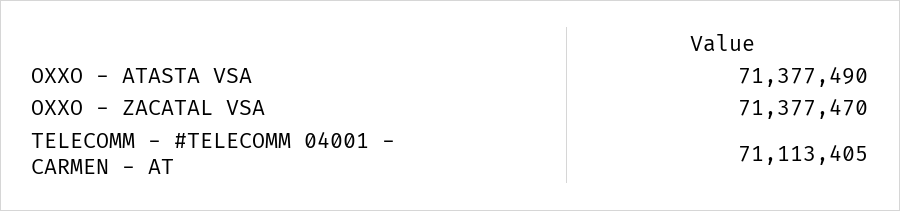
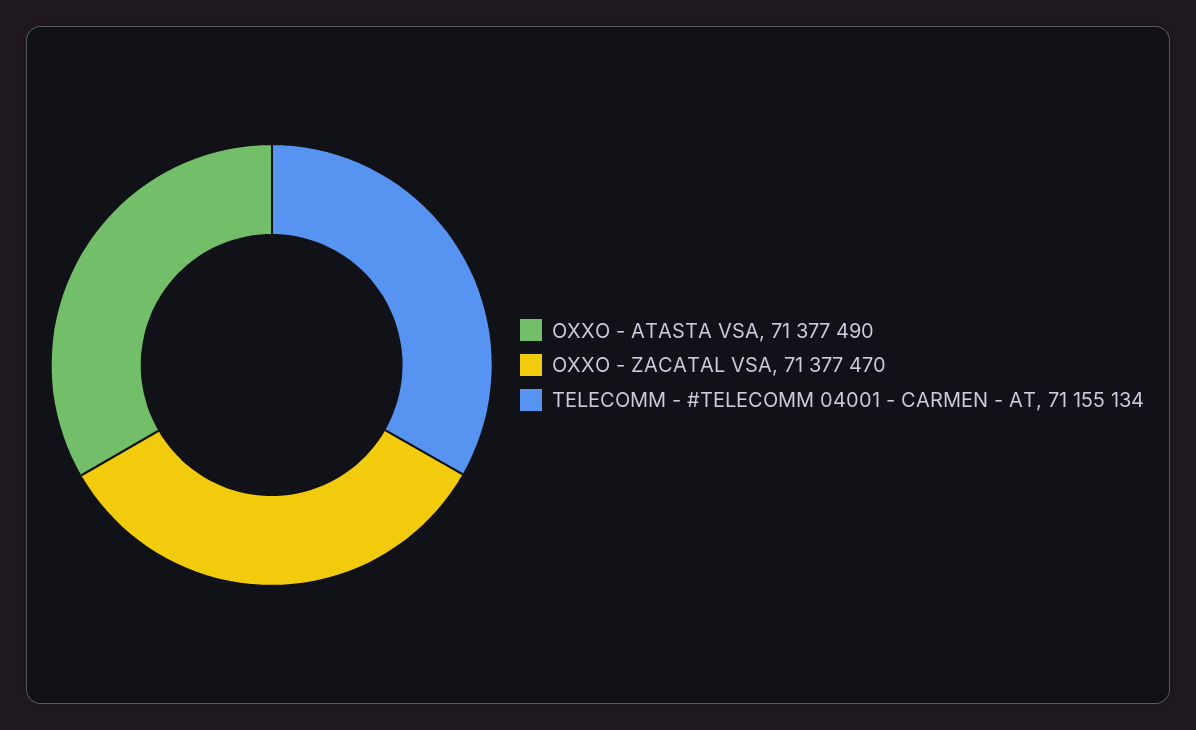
  {
    "OXXO - ATASTA VSA": 71377490,
    "OXXO - ZACATAL VSA": 71377470,
-   "TELECOMM - #TELECOMM 04001 - CARMEN - AT": 71113405
+   "TELECOMM - #TELECOMM 04001 - CARMEN - AT": 71155134
  }

